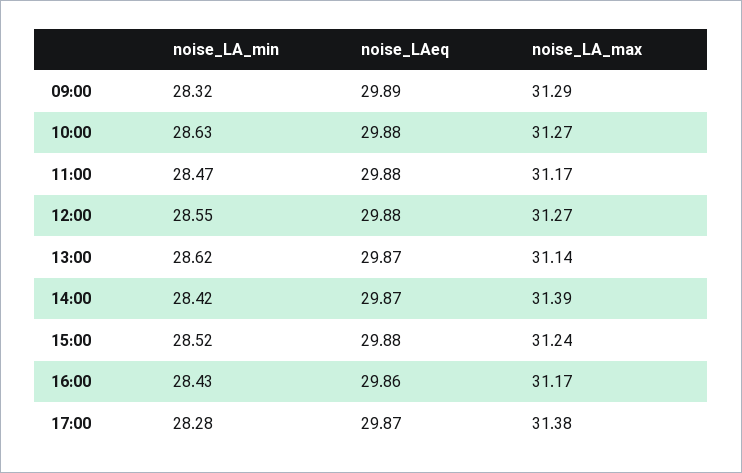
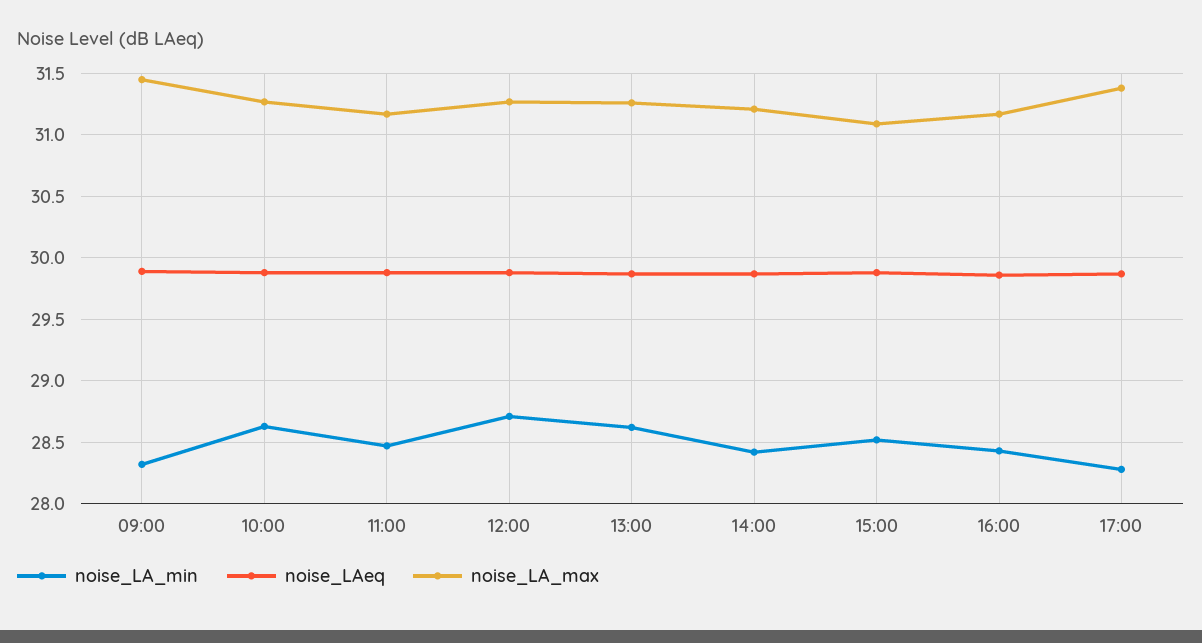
  {
    "noise_LA_min": {
      "09:00": 28.32,
      "10:00": 28.63,
      "11:00": 28.47,
-     "12:00": 28.55,
+     "12:00": 28.7,
      "13:00": 28.62,
      "14:00": 28.42,
      "15:00": 28.52,
      "16:00": 28.43,
      "17:00": 28.28
    },
    "noise_LAeq": {
      "09:00": 29.89,
      "10:00": 29.88,
      "11:00": 29.88,
      "12:00": 29.88,
      "13:00": 29.87,
      "14:00": 29.87,
      "15:00": 29.88,
      "16:00": 29.86,
      "17:00": 29.87
    },
    "noise_LA_max": {
-     "09:00": 31.29,
+     "09:00": 31.45,
      "10:00": 31.27,
      "11:00": 31.17,
      "12:00": 31.27,
-     "13:00": 31.14,
+     "13:00": 31.25,
-     "14:00": 31.39,
+     "14:00": 31.2,
-     "15:00": 31.24,
+     "15:00": 31.1,
      "16:00": 31.17,
      "17:00": 31.38
    }
  }

